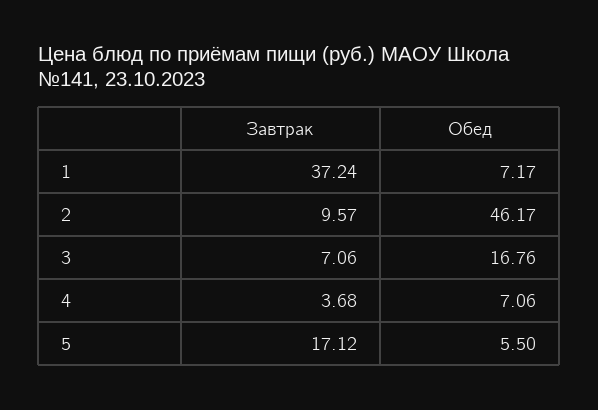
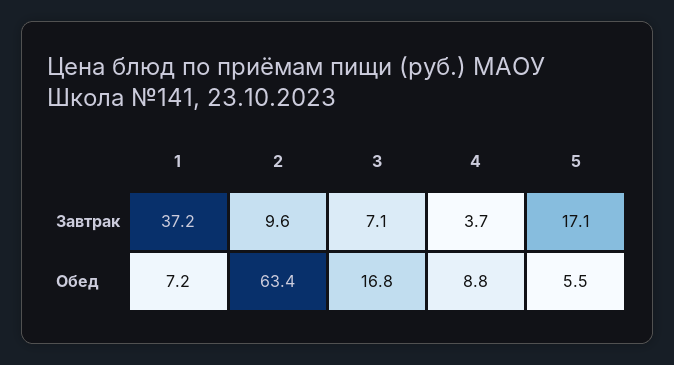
  {
    "Завтрак": {
      "1": 37.24,
      "2": 9.57,
      "3": 7.06,
      "4": 3.68,
      "5": 17.12
    },
    "Обед": {
      "1": 7.17,
-     "2": 46.17,
+     "2": 63.4,
      "3": 16.76,
-     "4": 7.06,
+     "4": 8.8,
      "5": 5.5
    }
  }

